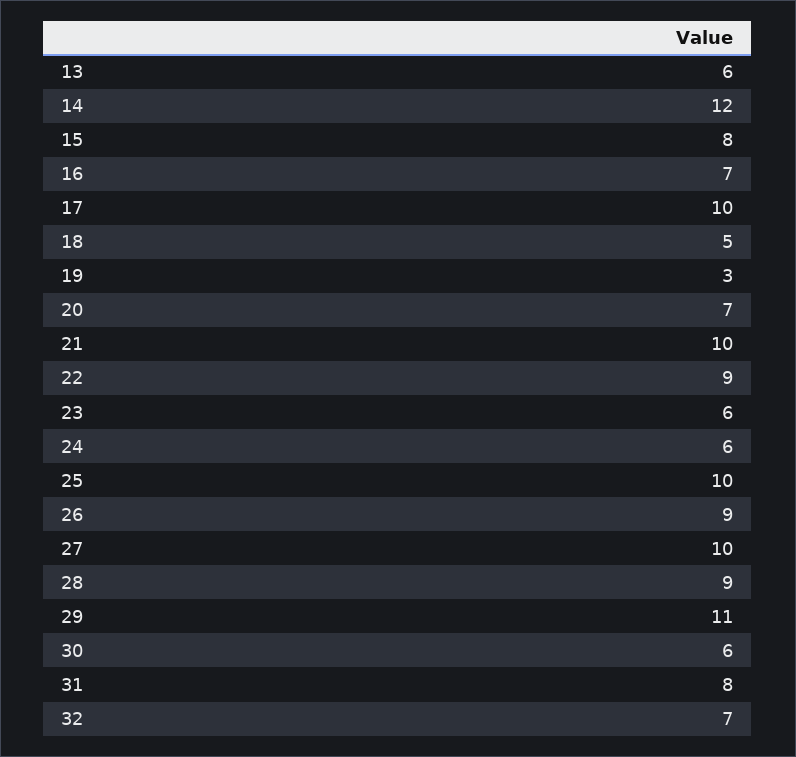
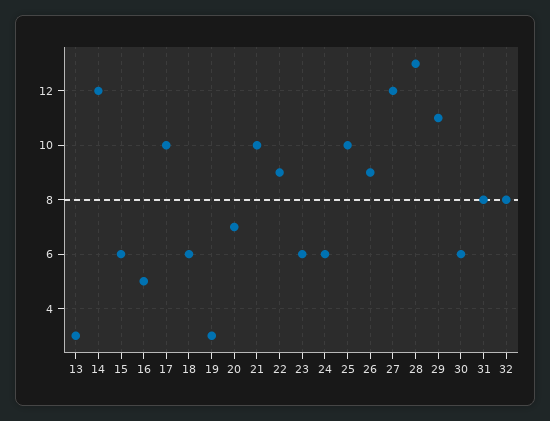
  {
-   "13": 6,
+   "13": 3,
    "14": 12,
-   "15": 8,
+   "15": 6,
-   "16": 7,
+   "16": 5,
    "17": 10,
-   "18": 5,
+   "18": 6,
    "19": 3,
    "20": 7,
    "21": 10,
    "22": 9,
    "23": 6,
    "24": 6,
    "25": 10,
    "26": 9,
-   "27": 10,
+   "27": 12,
-   "28": 9,
+   "28": 13,
    "29": 11,
    "30": 6,
    "31": 8,
-   "32": 7
+   "32": 8
  }

